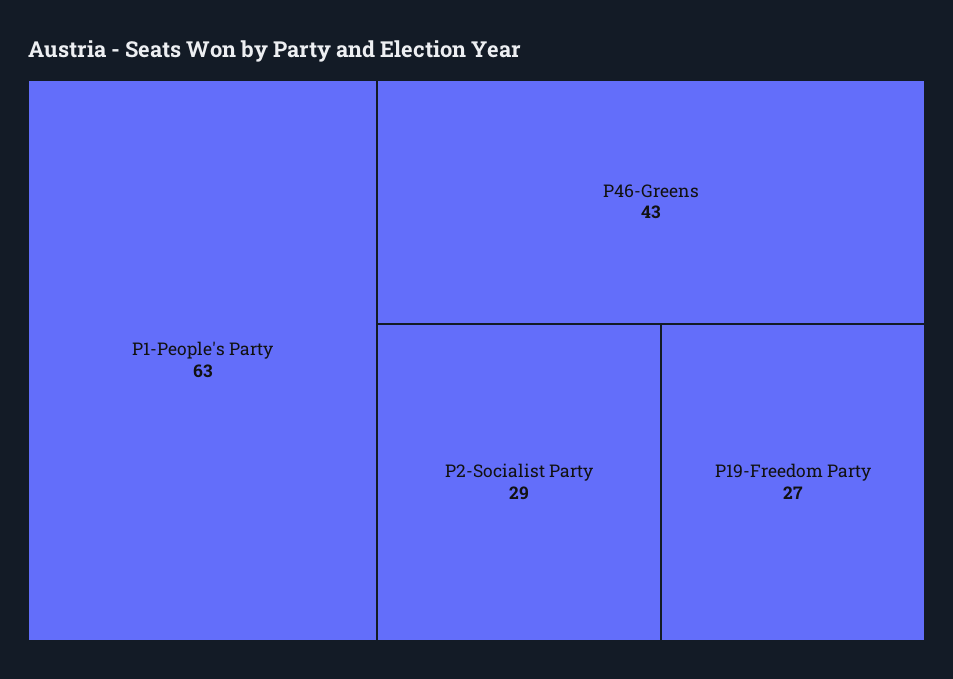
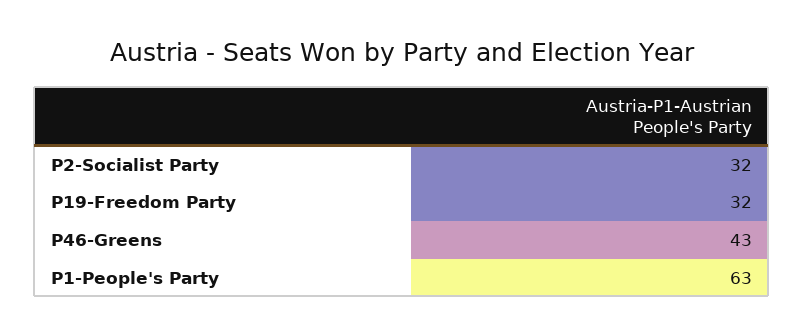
  {
    "P1-People's Party": 63,
    "P46-Greens": 43,
-   "P2-Socialist Party": 29,
+   "P2-Socialist Party": 32,
-   "P19-Freedom Party": 27
+   "P19-Freedom Party": 32
  }

